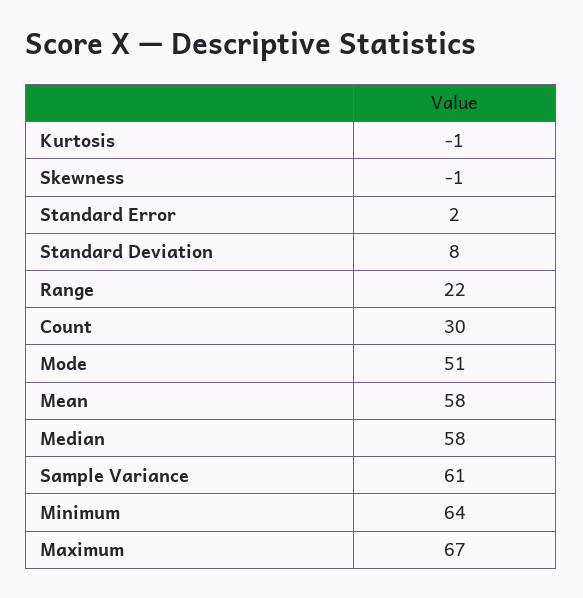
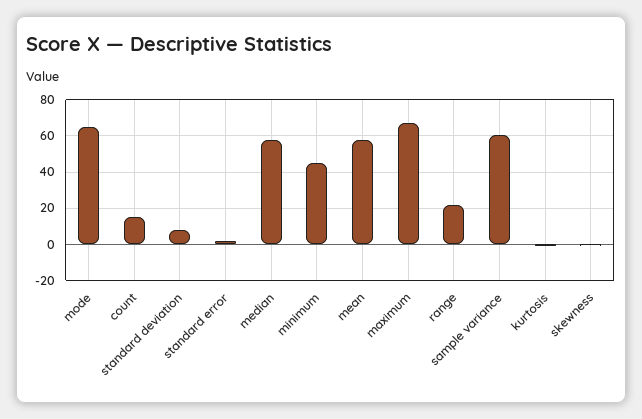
  {
    "Kurtosis": -1,
    "Skewness": -1,
    "Standard Error": 2,
    "Standard Deviation": 8,
    "Range": 22,
-   "Count": 30,
+   "Count": 15,
-   "Mode": 51,
+   "Mode": 65,
    "Mean": 58,
    "Median": 58,
    "Sample Variance": 61,
-   "Minimum": 64,
+   "Minimum": 45,
    "Maximum": 67
  }

